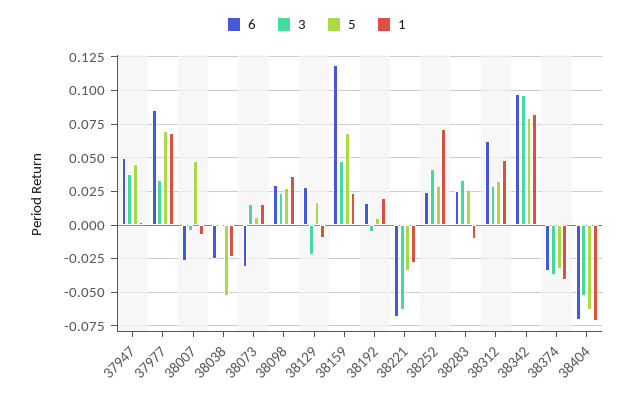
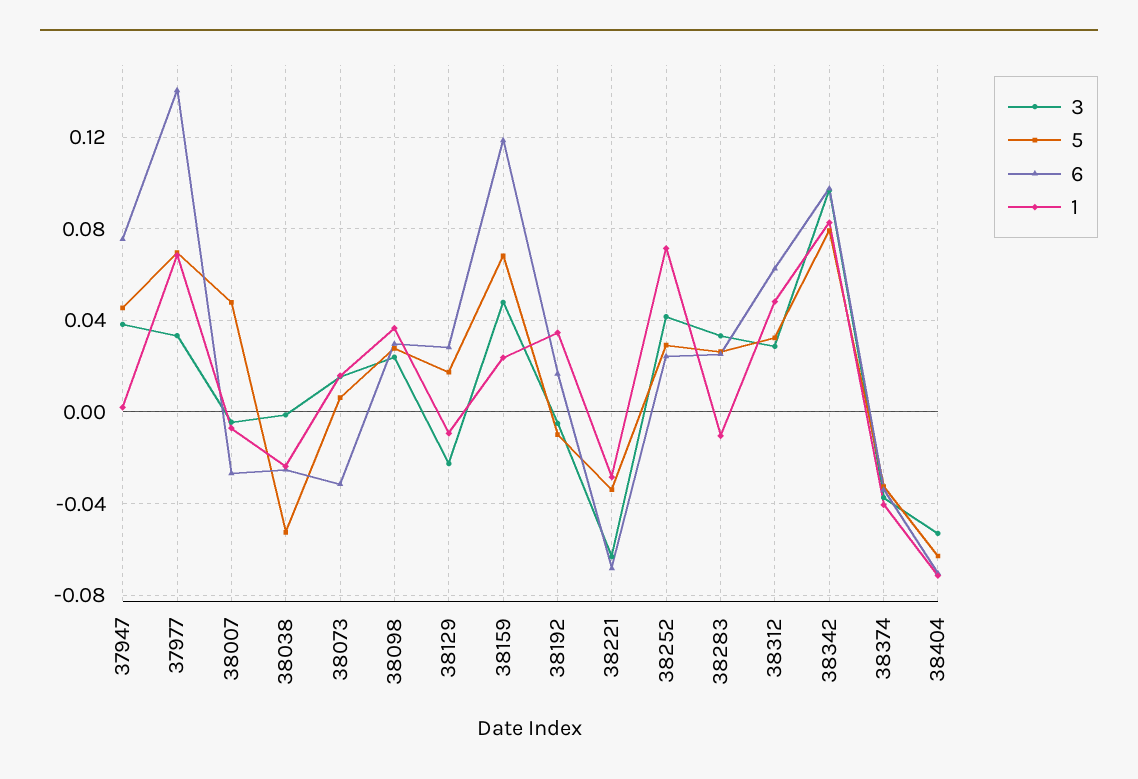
  {
    "6": {
-     "37947": 0.05,
+     "37947": 0.075,
-     "37977": 0.085,
+     "37977": 0.14,
      "38007": -0.025,
      "38038": -0.025,
      "38073": -0.03,
      "38098": 0.03,
      "38129": 0.03,
      "38159": 0.12,
      "38192": 0.015,
      "38221": -0.07,
      "38252": 0.025,
      "38283": 0.025,
      "38312": 0.065,
      "38342": 0.1,
      "38374": -0.035,
      "38404": -0.07
    },
    "3": {
      "37947": 0.04,
      "37977": 0.035,
      "38007": -0.005,
      "38038": 0,
      "38073": 0.015,
      "38098": 0.025,
      "38129": -0.025,
      "38159": 0.05,
      "38192": -0.005,
      "38221": -0.065,
      "38252": 0.04,
      "38283": 0.035,
      "38312": 0.03,
      "38342": 0.095,
      "38374": -0.035,
      "38404": -0.055
    },
    "5": {
      "37947": 0.045,
      "37977": 0.07,
      "38007": 0.05,
      "38038": -0.055,
      "38073": 0.005,
      "38098": 0.03,
      "38129": 0.015,
      "38159": 0.07,
-     "38192": 0.005,
+     "38192": -0.01,
      "38221": -0.035,
      "38252": 0.03,
      "38283": 0.025,
      "38312": 0.03,
      "38342": 0.08,
      "38374": -0.035,
      "38404": -0.065
    },
    "1": {
      "37947": 0,
      "37977": 0.07,
      "38007": -0.005,
      "38038": -0.025,
      "38073": 0.015,
      "38098": 0.035,
      "38129": -0.01,
      "38159": 0.025,
-     "38192": 0.02,
+     "38192": 0.035,
      "38221": -0.03,
      "38252": 0.07,
      "38283": -0.01,
      "38312": 0.05,
      "38342": 0.085,
      "38374": -0.04,
      "38404": -0.07
    }
  }

